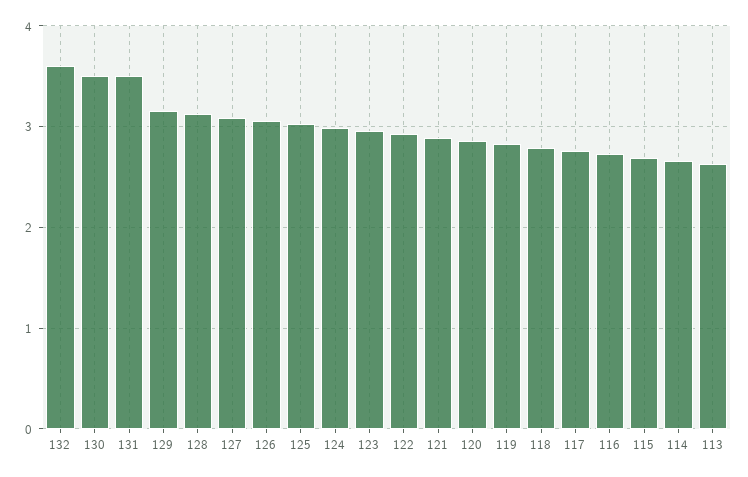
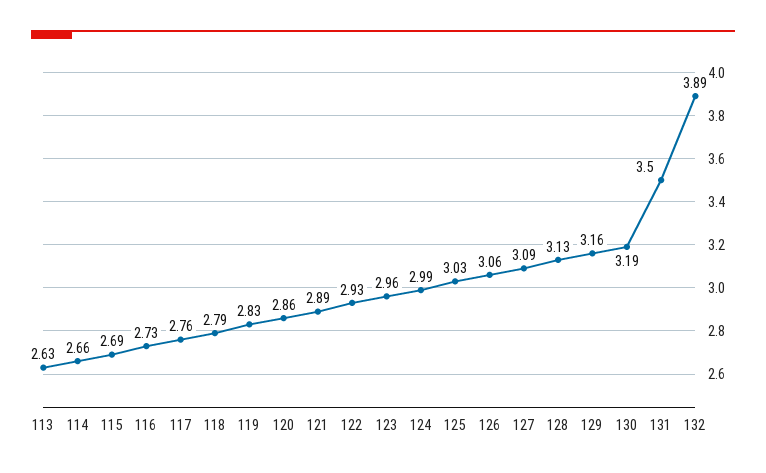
  {
-   "132": 3.6,
+   "132": 3.89,
-   "130": 3.5,
+   "130": 3.19,
    "131": 3.5,
    "129": 3.16,
    "128": 3.13,
    "127": 3.09,
    "126": 3.06,
    "125": 3.03,
    "124": 2.99,
    "123": 2.96,
    "122": 2.93,
    "121": 2.89,
    "120": 2.86,
    "119": 2.83,
    "118": 2.79,
    "117": 2.76,
    "116": 2.73,
    "115": 2.69,
    "114": 2.66,
    "113": 2.63
  }

